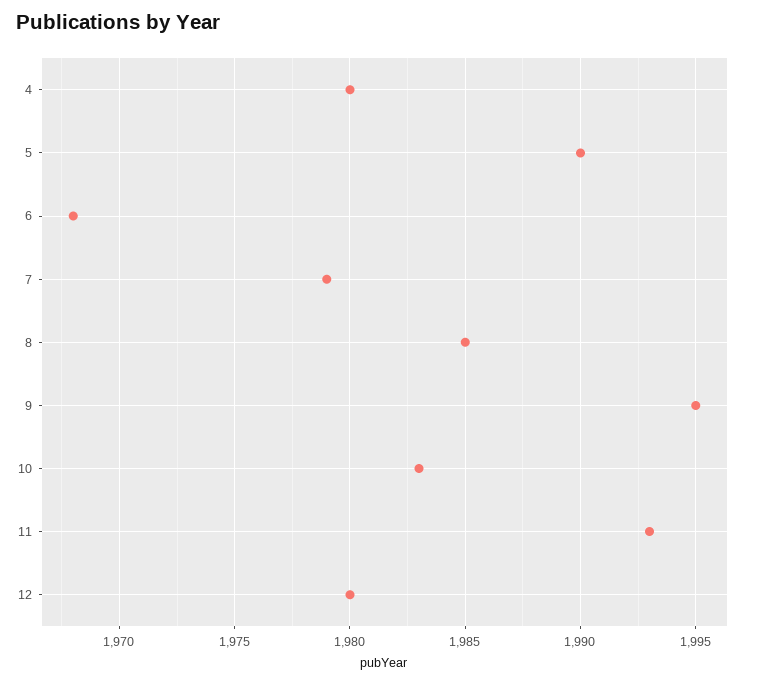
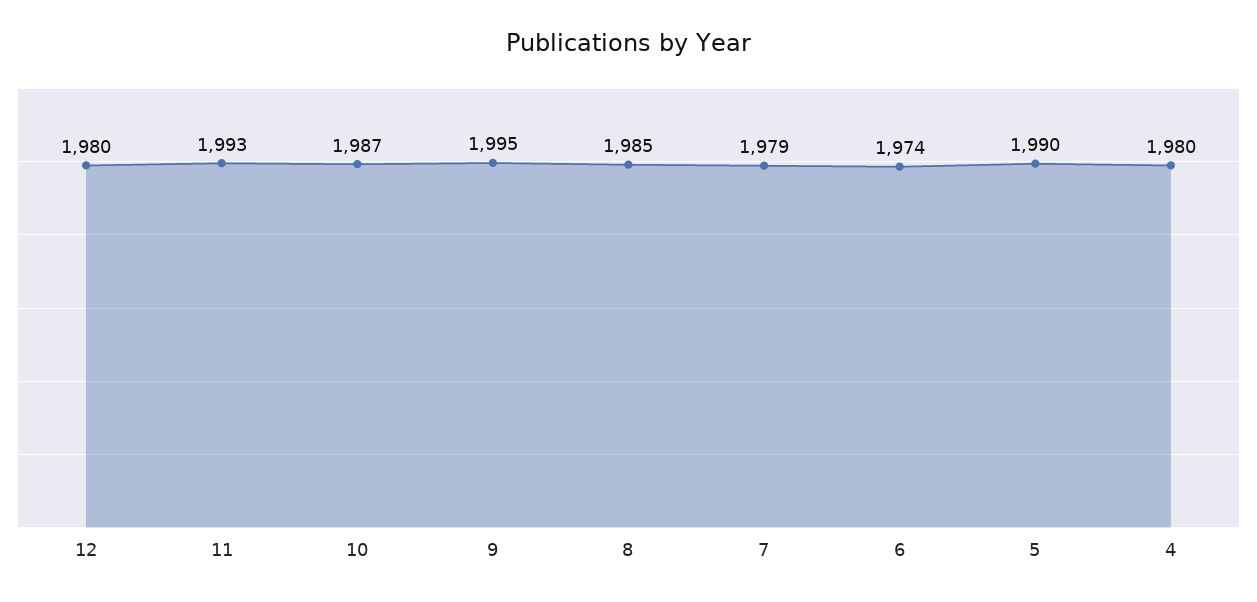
  {
    "4": 1980,
    "5": 1990,
-   "6": 1968,
+   "6": 1974,
    "7": 1979,
    "8": 1985,
    "9": 1995,
-   "10": 1983,
+   "10": 1987,
    "11": 1993,
    "12": 1980
  }

